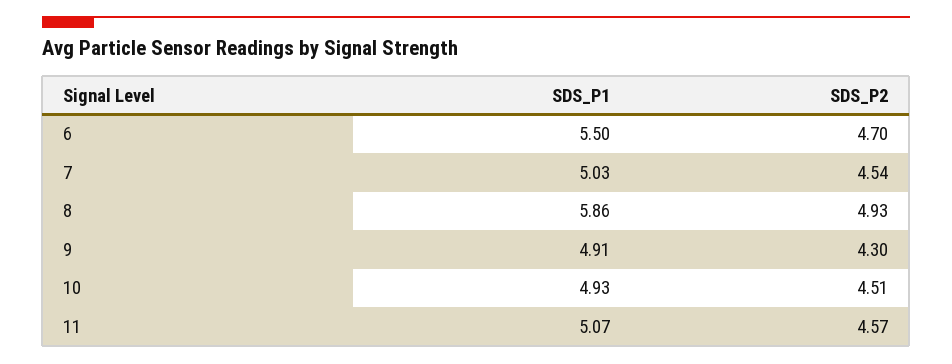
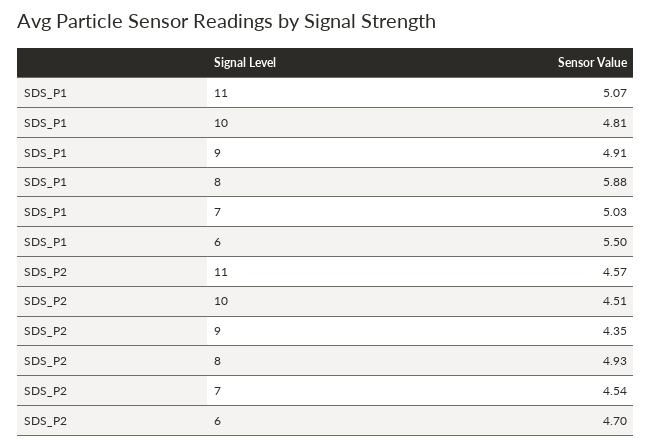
  {
    "SDS_P1": {
      "6": 5.5,
      "7": 5.03,
-     "8": 5.86,
+     "8": 5.88,
      "9": 4.91,
-     "10": 4.93,
+     "10": 4.81,
      "11": 5.07
    },
    "SDS_P2": {
      "6": 4.7,
      "7": 4.54,
      "8": 4.93,
-     "9": 4.3,
+     "9": 4.35,
      "10": 4.51,
      "11": 4.57
    }
  }

